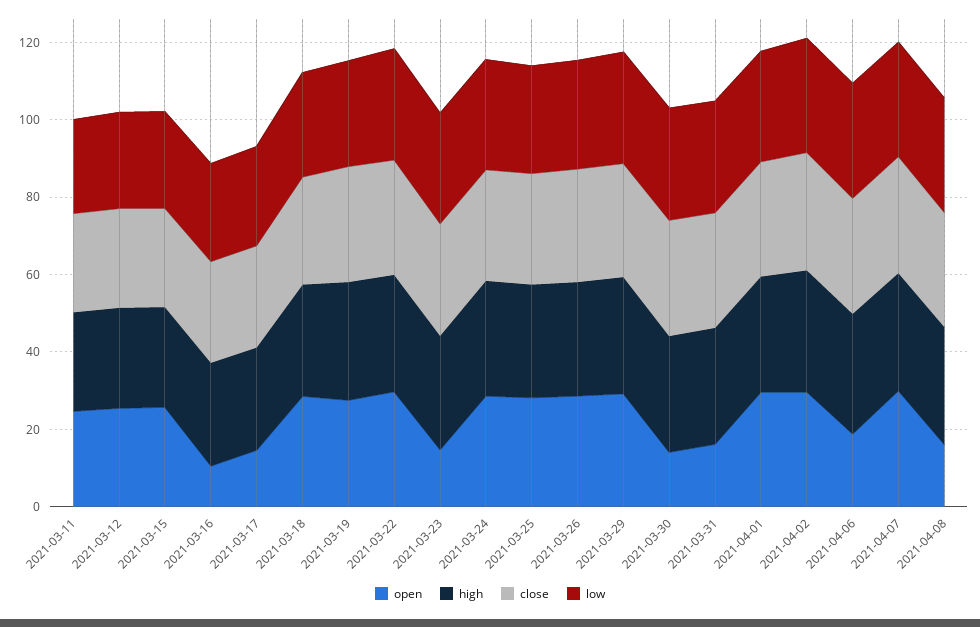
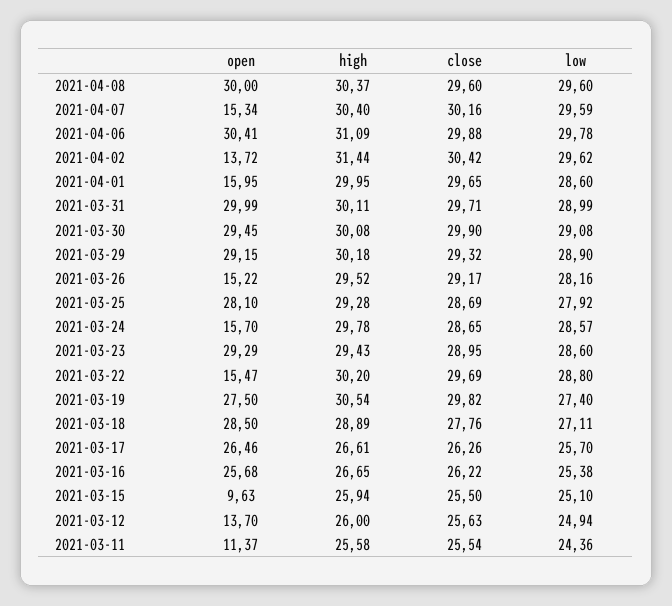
  {
    "open": {
-     "2021-03-11": 25,
+     "2021-03-11": 11.37,
-     "2021-03-12": 25,
+     "2021-03-12": 13.7,
-     "2021-03-15": 25,
+     "2021-03-15": 9.63,
-     "2021-03-16": 10,
+     "2021-03-16": 25.68,
-     "2021-03-17": 15,
+     "2021-03-17": 26.46,
      "2021-03-18": 28.5,
      "2021-03-19": 27.5,
-     "2021-03-22": 30,
+     "2021-03-22": 15.47,
-     "2021-03-23": 15,
+     "2021-03-23": 29.29,
-     "2021-03-24": 30,
+     "2021-03-24": 15.7,
      "2021-03-25": 28.1,
-     "2021-03-26": 30,
+     "2021-03-26": 15.22,
      "2021-03-29": 29.15,
-     "2021-03-30": 15,
+     "2021-03-30": 29.45,
-     "2021-03-31": 15,
+     "2021-03-31": 29.99,
-     "2021-04-01": 30,
+     "2021-04-01": 15.95,
-     "2021-04-02": 30,
+     "2021-04-02": 13.72,
-     "2021-04-06": 20,
+     "2021-04-06": 30.41,
-     "2021-04-07": 30,
+     "2021-04-07": 15.34,
-     "2021-04-08": 15
+     "2021-04-08": 30
    },
    "high": {
      "2021-03-11": 25.58,
      "2021-03-12": 26,
      "2021-03-15": 25.94,
      "2021-03-16": 26.65,
      "2021-03-17": 26.61,
      "2021-03-18": 28.89,
      "2021-03-19": 30.54,
      "2021-03-22": 30.2,
      "2021-03-23": 29.43,
      "2021-03-24": 29.78,
      "2021-03-25": 29.28,
      "2021-03-26": 29.52,
      "2021-03-29": 30.18,
      "2021-03-30": 30.08,
      "2021-03-31": 30.11,
      "2021-04-01": 29.95,
      "2021-04-02": 31.44,
      "2021-04-06": 31.09,
      "2021-04-07": 30.4,
      "2021-04-08": 30.37
    },
    "close": {
      "2021-03-11": 25.54,
      "2021-03-12": 25.63,
      "2021-03-15": 25.5,
      "2021-03-16": 26.22,
      "2021-03-17": 26.26,
      "2021-03-18": 27.76,
      "2021-03-19": 29.82,
      "2021-03-22": 29.69,
      "2021-03-23": 28.95,
      "2021-03-24": 28.65,
      "2021-03-25": 28.69,
      "2021-03-26": 29.17,
      "2021-03-29": 29.32,
      "2021-03-30": 29.9,
      "2021-03-31": 29.71,
      "2021-04-01": 29.65,
      "2021-04-02": 30.42,
      "2021-04-06": 29.88,
      "2021-04-07": 30.16,
      "2021-04-08": 29.6
    },
    "low": {
      "2021-03-11": 24.36,
      "2021-03-12": 24.94,
      "2021-03-15": 25.1,
      "2021-03-16": 25.38,
      "2021-03-17": 25.7,
      "2021-03-18": 27.11,
      "2021-03-19": 27.4,
      "2021-03-22": 28.8,
      "2021-03-23": 28.6,
      "2021-03-24": 28.57,
      "2021-03-25": 27.92,
      "2021-03-26": 28.16,
      "2021-03-29": 28.9,
      "2021-03-30": 29.08,
      "2021-03-31": 28.99,
      "2021-04-01": 28.6,
      "2021-04-02": 29.62,
      "2021-04-06": 29.78,
      "2021-04-07": 29.59,
      "2021-04-08": 29.6
    }
  }

